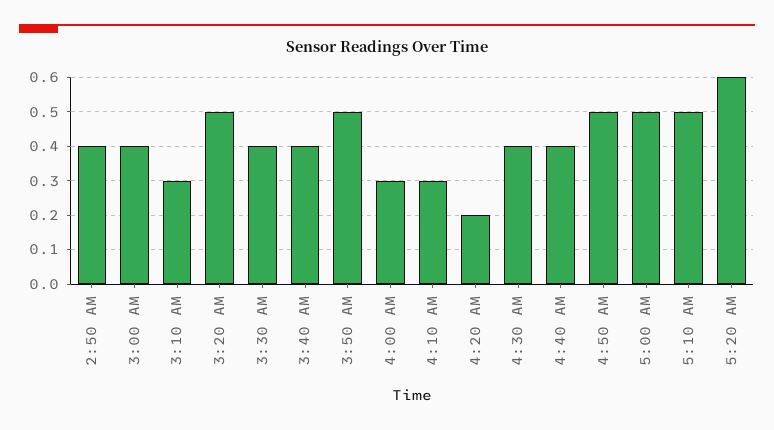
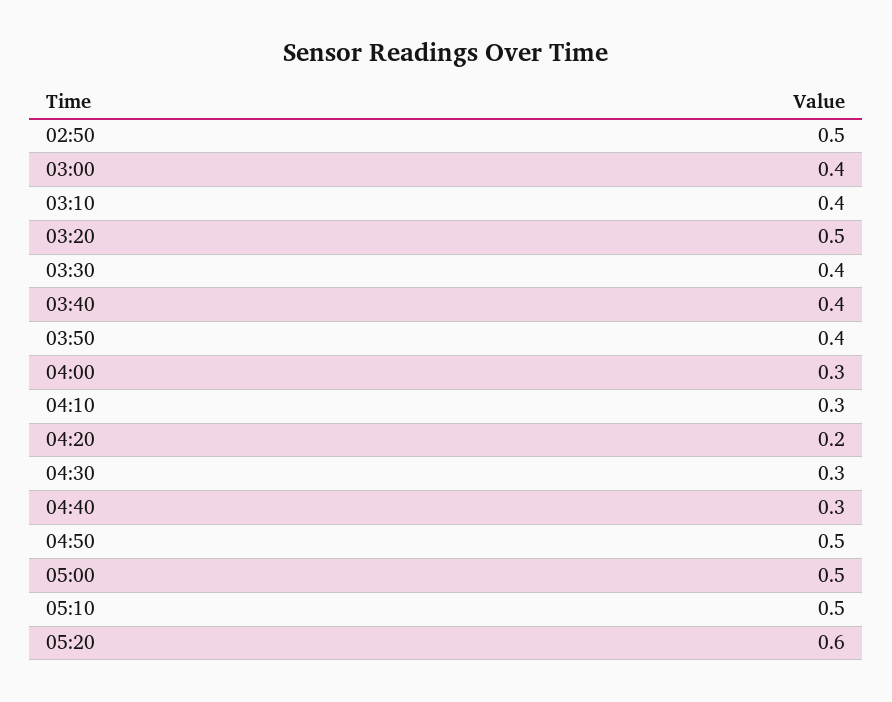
  {
-   "2:50 AM": 0.4,
+   "2:50 AM": 0.5,
    "3:00 AM": 0.4,
-   "3:10 AM": 0.3,
+   "3:10 AM": 0.4,
    "3:20 AM": 0.5,
    "3:30 AM": 0.4,
    "3:40 AM": 0.4,
-   "3:50 AM": 0.5,
+   "3:50 AM": 0.4,
    "4:00 AM": 0.3,
    "4:10 AM": 0.3,
    "4:20 AM": 0.2,
-   "4:30 AM": 0.4,
+   "4:30 AM": 0.3,
-   "4:40 AM": 0.4,
+   "4:40 AM": 0.3,
    "4:50 AM": 0.5,
    "5:00 AM": 0.5,
    "5:10 AM": 0.5,
    "5:20 AM": 0.6
  }

